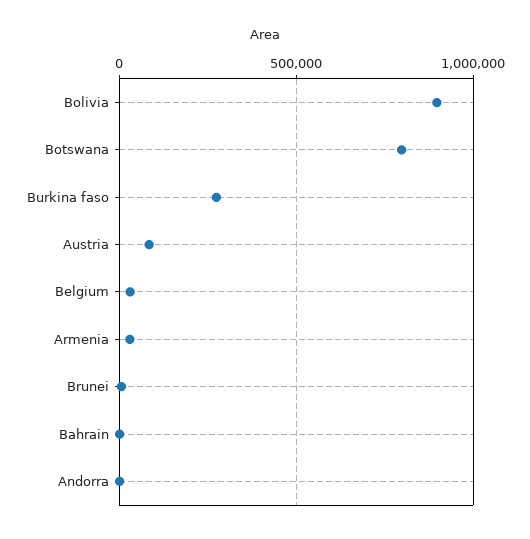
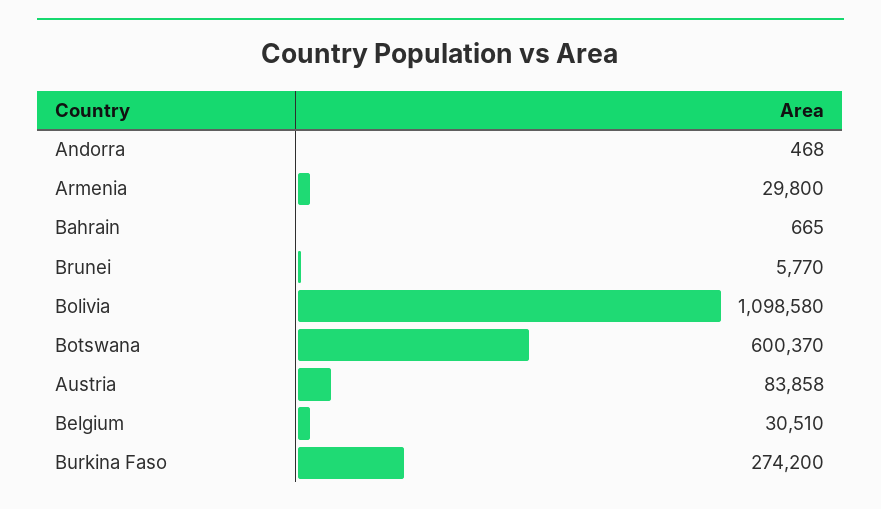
  {
-   "Bolivia": 900000,
+   "Bolivia": 1098580,
-   "Botswana": 800000,
+   "Botswana": 600370,
    "Burkina faso": 274200,
    "Austria": 83858,
    "Belgium": 30510,
    "Armenia": 29800,
    "Brunei": 5770,
    "Bahrain": 665,
    "Andorra": 468
  }

